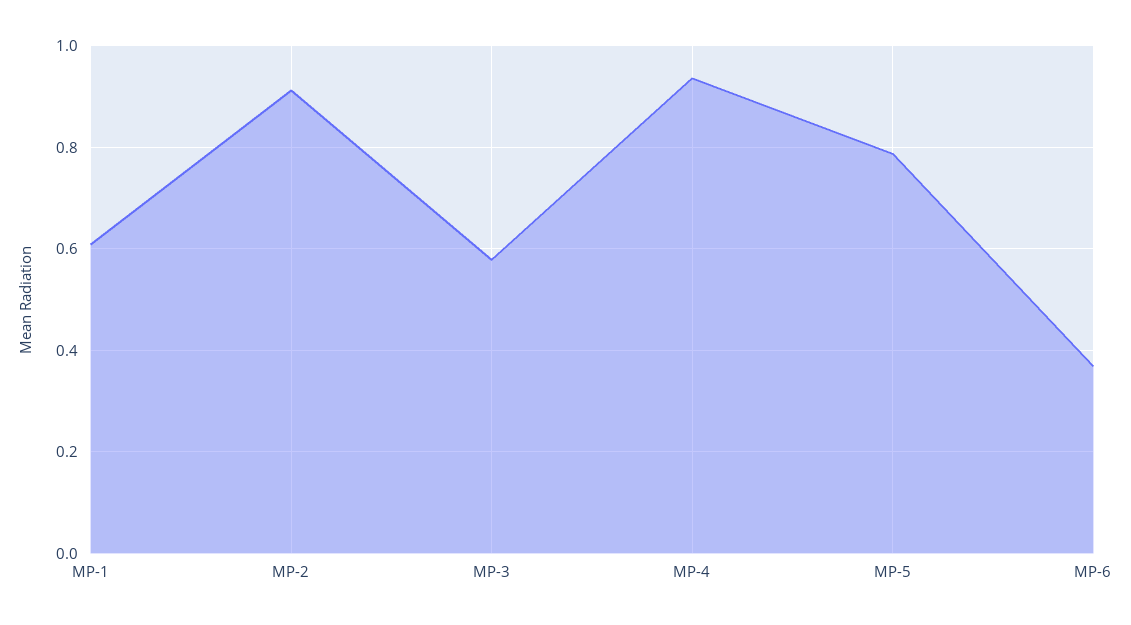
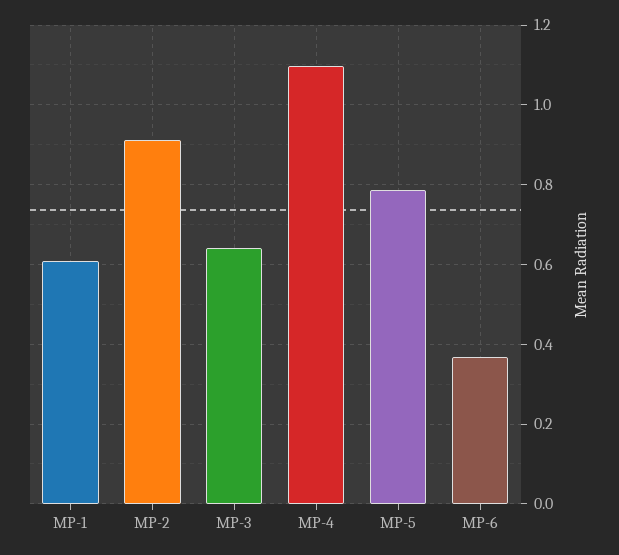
  {
    "MP-1": 0.6,
    "MP-2": 0.92,
-   "MP-3": 0.58,
+   "MP-3": 0.64,
-   "MP-4": 0.94,
+   "MP-4": 1.1,
    "MP-5": 0.78,
    "MP-6": 0.36
  }

